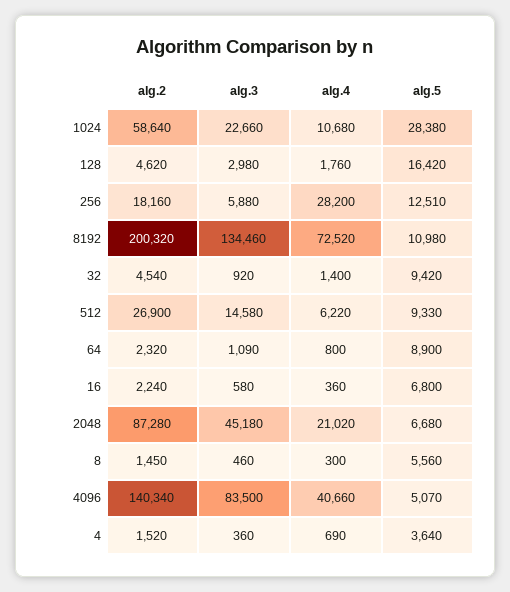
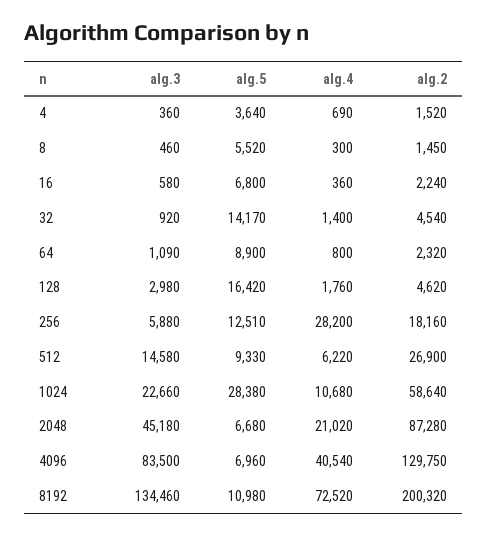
  {
    "alg.2": {
      "1024": 58640,
      "128": 4620,
      "256": 18160,
      "8192": 200320,
      "32": 4540,
      "512": 26900,
      "64": 2320,
      "16": 2240,
      "2048": 87280,
      "8": 1450,
-     "4096": 140340,
+     "4096": 129750,
      "4": 1520
    },
    "alg.3": {
      "1024": 22660,
      "128": 2980,
      "256": 5880,
      "8192": 134460,
      "32": 920,
      "512": 14580,
      "64": 1090,
      "16": 580,
      "2048": 45180,
      "8": 460,
      "4096": 83500,
      "4": 360
    },
    "alg.4": {
      "1024": 10680,
      "128": 1760,
      "256": 28200,
      "8192": 72520,
      "32": 1400,
      "512": 6220,
      "64": 800,
      "16": 360,
      "2048": 21020,
      "8": 300,
-     "4096": 40660,
+     "4096": 40540,
      "4": 690
    },
    "alg.5": {
      "1024": 28380,
      "128": 16420,
      "256": 12510,
      "8192": 10980,
-     "32": 9420,
+     "32": 14170,
      "512": 9330,
      "64": 8900,
      "16": 6800,
      "2048": 6680,
-     "8": 5560,
+     "8": 5520,
-     "4096": 5070,
+     "4096": 6960,
      "4": 3640
    }
  }

